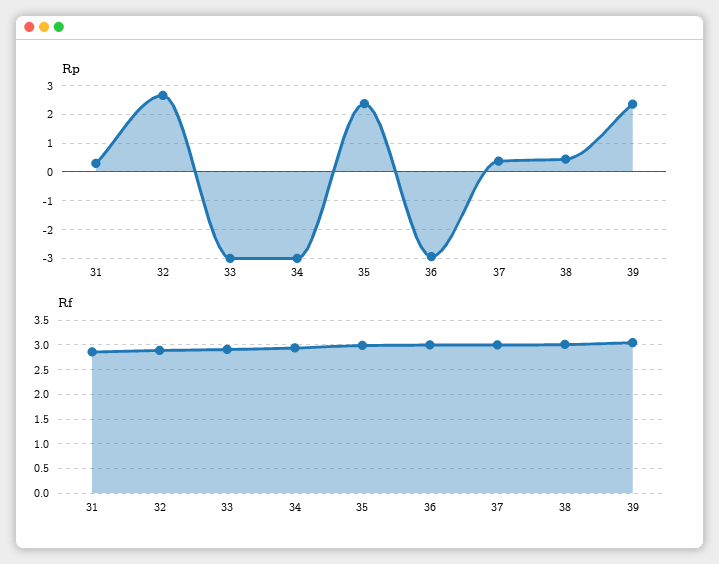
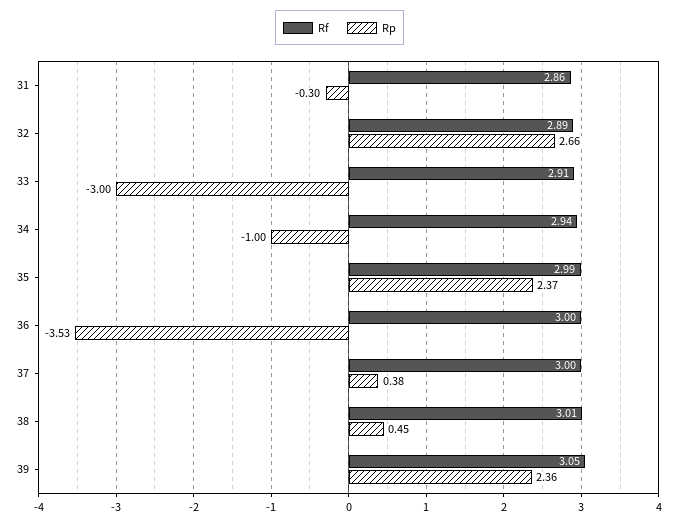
  {
    "Rp": {
-     "31": 0.25,
+     "31": -0.3,
      "32": 2.66,
      "33": -3,
-     "34": -3,
+     "34": -1,
      "35": 2.37,
-     "36": -3,
+     "36": -3.53,
      "37": 0.38,
      "38": 0.45,
      "39": 2.36
    },
    "Rf": {
      "31": 2.86,
      "32": 2.89,
      "33": 2.91,
      "34": 2.94,
      "35": 2.99,
      "36": 3,
      "37": 3,
      "38": 3.01,
      "39": 3.05
    }
  }

